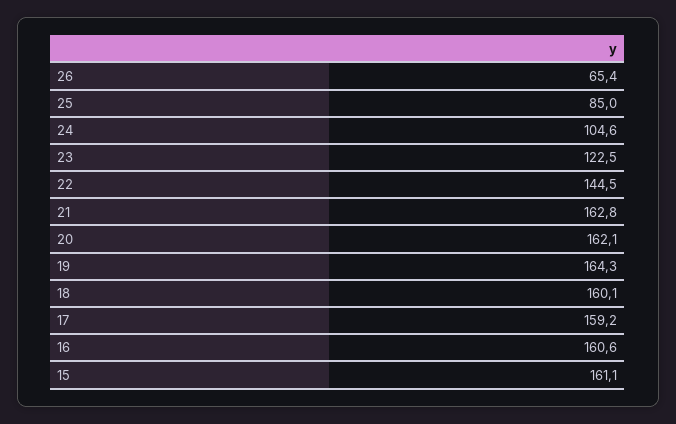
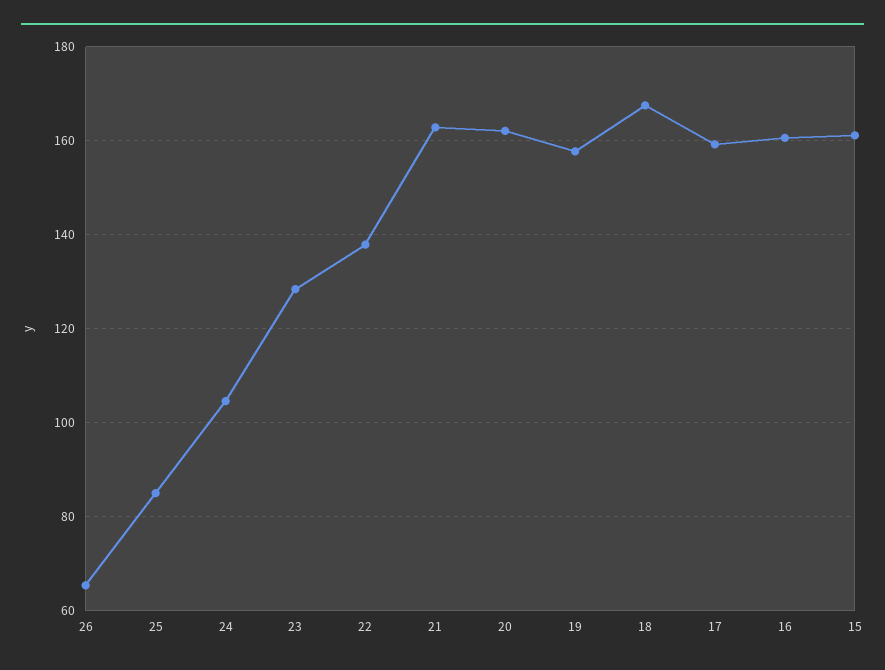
  {
    "26": 65.4,
    "25": 85,
    "24": 104.6,
-   "23": 122.5,
+   "23": 128,
-   "22": 144.5,
+   "22": 138,
    "21": 162.8,
    "20": 162.1,
-   "19": 164.3,
+   "19": 158,
-   "18": 160.1,
+   "18": 168,
    "17": 159.2,
    "16": 160.6,
    "15": 161.1
  }

